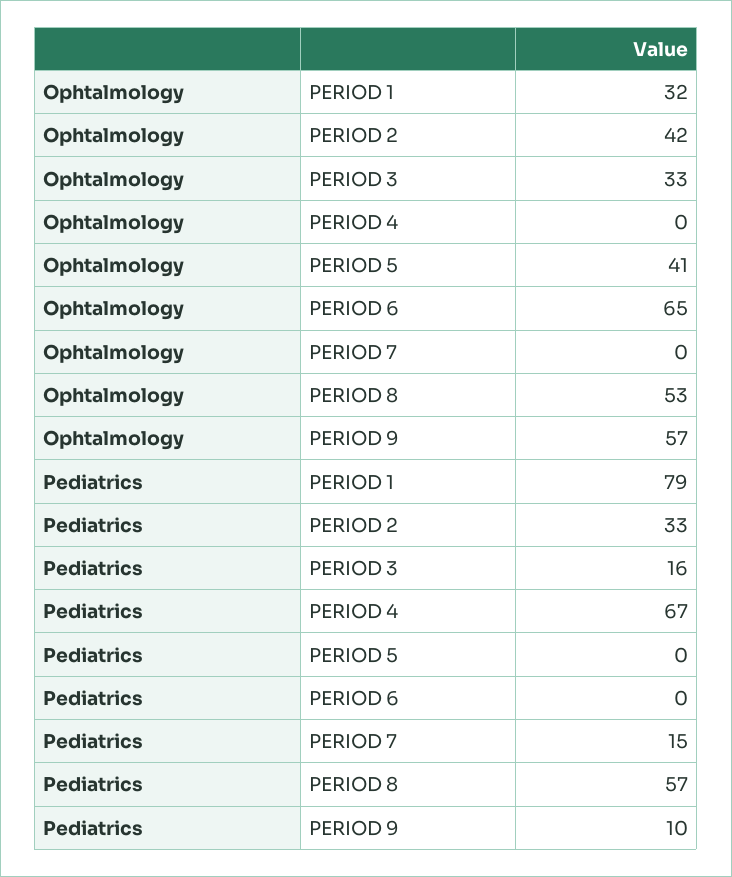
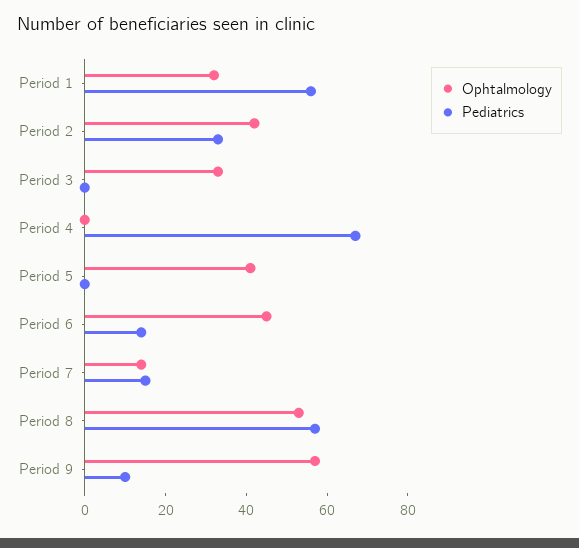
  {
    "Ophtalmology": {
      "PERIOD 1": 32,
      "PERIOD 2": 42,
      "PERIOD 3": 33,
      "PERIOD 4": 0,
      "PERIOD 5": 41,
-     "PERIOD 6": 65,
+     "PERIOD 6": 45,
-     "PERIOD 7": 0,
+     "PERIOD 7": 15,
      "PERIOD 8": 53,
      "PERIOD 9": 57
    },
    "Pediatrics": {
-     "PERIOD 1": 79,
+     "PERIOD 1": 55,
      "PERIOD 2": 33,
-     "PERIOD 3": 16,
+     "PERIOD 3": 0,
      "PERIOD 4": 67,
      "PERIOD 5": 0,
-     "PERIOD 6": 0,
+     "PERIOD 6": 15,
      "PERIOD 7": 15,
      "PERIOD 8": 57,
      "PERIOD 9": 10
    }
  }

